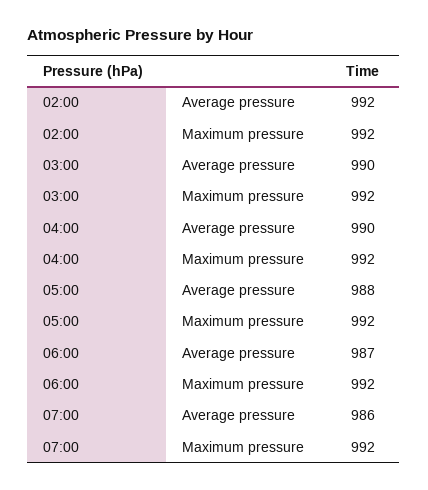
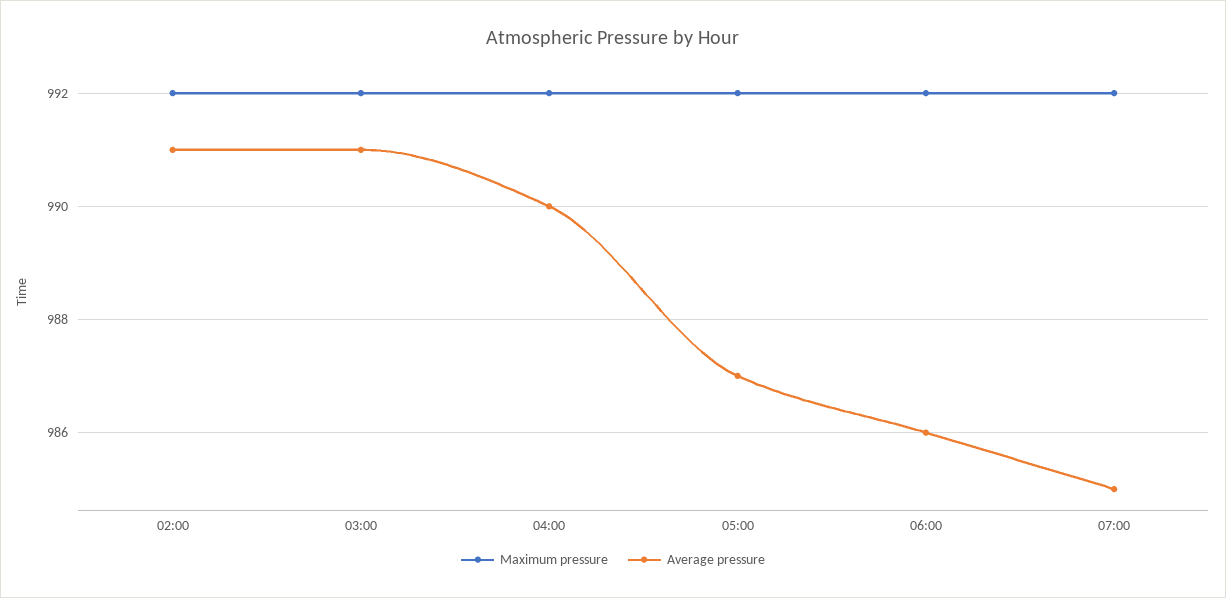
  {
    "Average pressure": {
-     "02:00": 992,
+     "02:00": 991,
-     "03:00": 990,
+     "03:00": 991,
      "04:00": 990,
-     "05:00": 988,
+     "05:00": 987,
-     "06:00": 987,
+     "06:00": 986,
-     "07:00": 986
+     "07:00": 985
    },
    "Maximum pressure": {
      "02:00": 992,
      "03:00": 992,
      "04:00": 992,
      "05:00": 992,
      "06:00": 992,
      "07:00": 992
    }
  }

